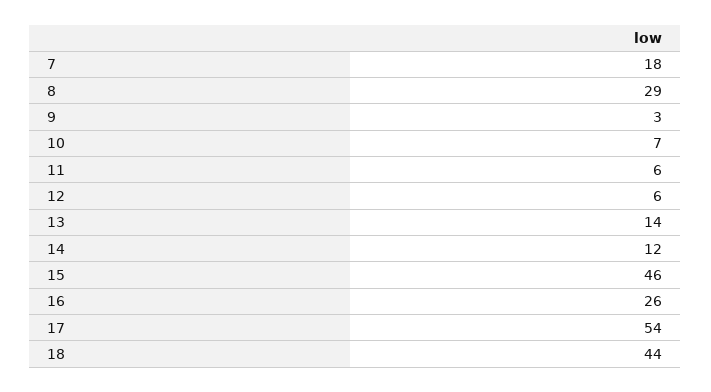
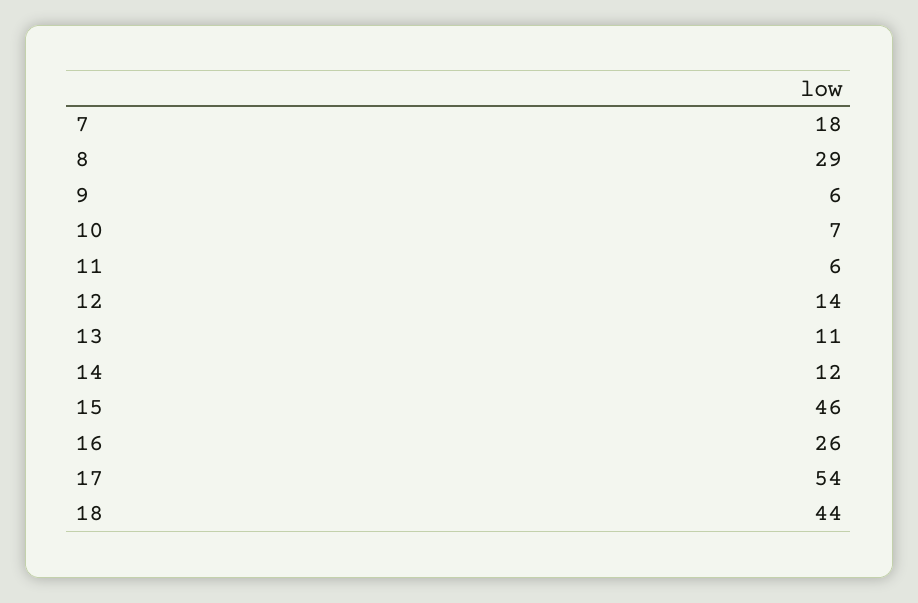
  {
    "7": 18,
    "8": 29,
-   "9": 3,
+   "9": 6,
    "10": 7,
    "11": 6,
-   "12": 6,
+   "12": 14,
-   "13": 14,
+   "13": 11,
    "14": 12,
    "15": 46,
    "16": 26,
    "17": 54,
    "18": 44
  }

